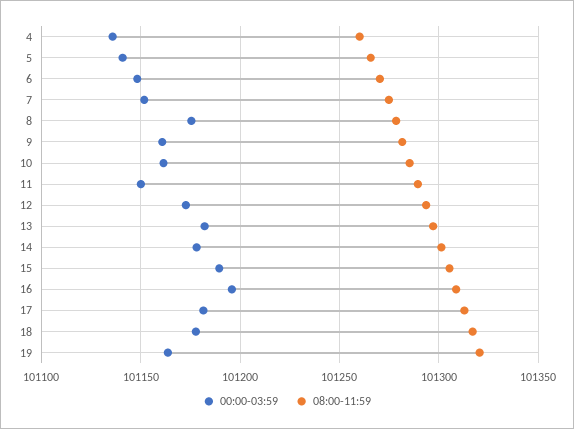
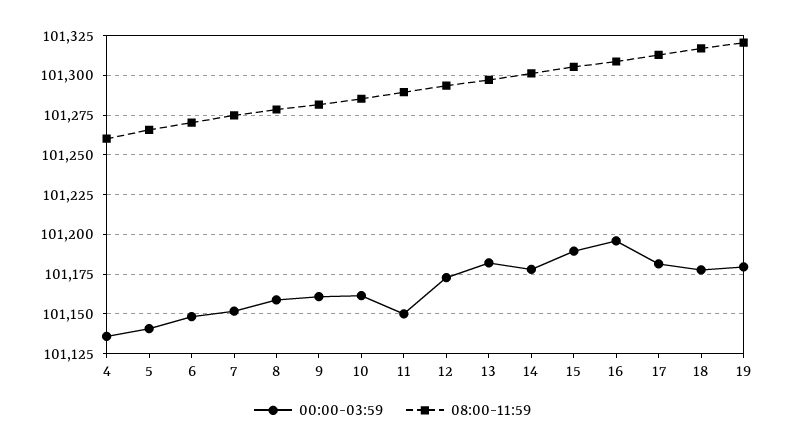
  {
    "00:00-03:59": {
      "4": 101135,
      "5": 101140,
      "6": 101150,
      "7": 101150,
-     "8": 101175,
+     "8": 101160,
      "9": 101160,
      "10": 101160,
      "11": 101150,
      "12": 101175,
      "13": 101180,
      "14": 101180,
      "15": 101190,
      "16": 101195,
      "17": 101180,
      "18": 101180,
-     "19": 101165
+     "19": 101180
    },
    "08:00-11:59": {
      "4": 101260,
      "5": 101265,
      "6": 101270,
      "7": 101275,
      "8": 101280,
      "9": 101280,
      "10": 101285,
      "11": 101290,
      "12": 101295,
      "13": 101295,
      "14": 101300,
      "15": 101305,
      "16": 101310,
      "17": 101315,
      "18": 101315,
      "19": 101320
    }
  }

